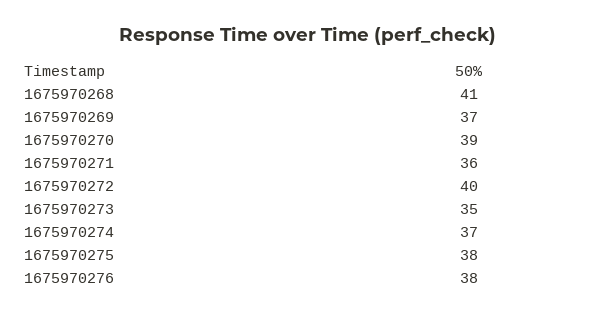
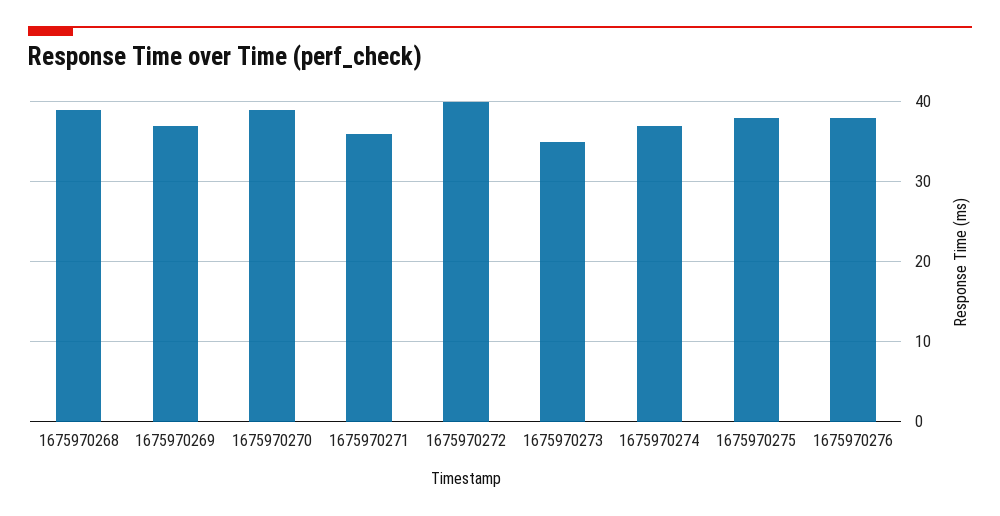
  {
-   "1675970268": 41,
+   "1675970268": 39,
    "1675970269": 37,
    "1675970270": 39,
    "1675970271": 36,
    "1675970272": 40,
    "1675970273": 35,
    "1675970274": 37,
    "1675970275": 38,
    "1675970276": 38
  }

